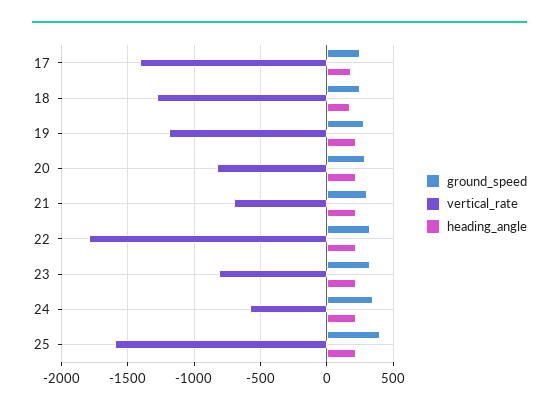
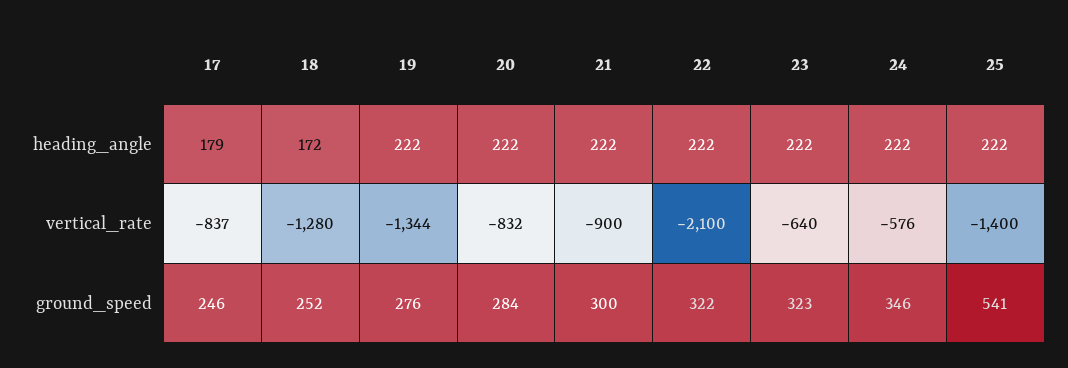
  {
    "ground_speed": {
      "17": 246,
      "18": 252,
      "19": 276,
      "20": 284,
      "21": 300,
      "22": 322,
      "23": 323,
      "24": 346,
-     "25": 400
+     "25": 541
    },
    "vertical_rate": {
-     "17": -1400,
+     "17": -837,
      "18": -1280,
-     "19": -1200,
+     "19": -1344,
      "20": -832,
-     "21": -700,
+     "21": -900,
-     "22": -1800,
+     "22": -2100,
-     "23": -800,
+     "23": -640,
      "24": -576,
-     "25": -1600
+     "25": -1400
    },
    "heading_angle": {
      "17": 179,
      "18": 172,
      "19": 222,
      "20": 222,
      "21": 222,
      "22": 222,
      "23": 222,
      "24": 222,
      "25": 222
    }
  }

